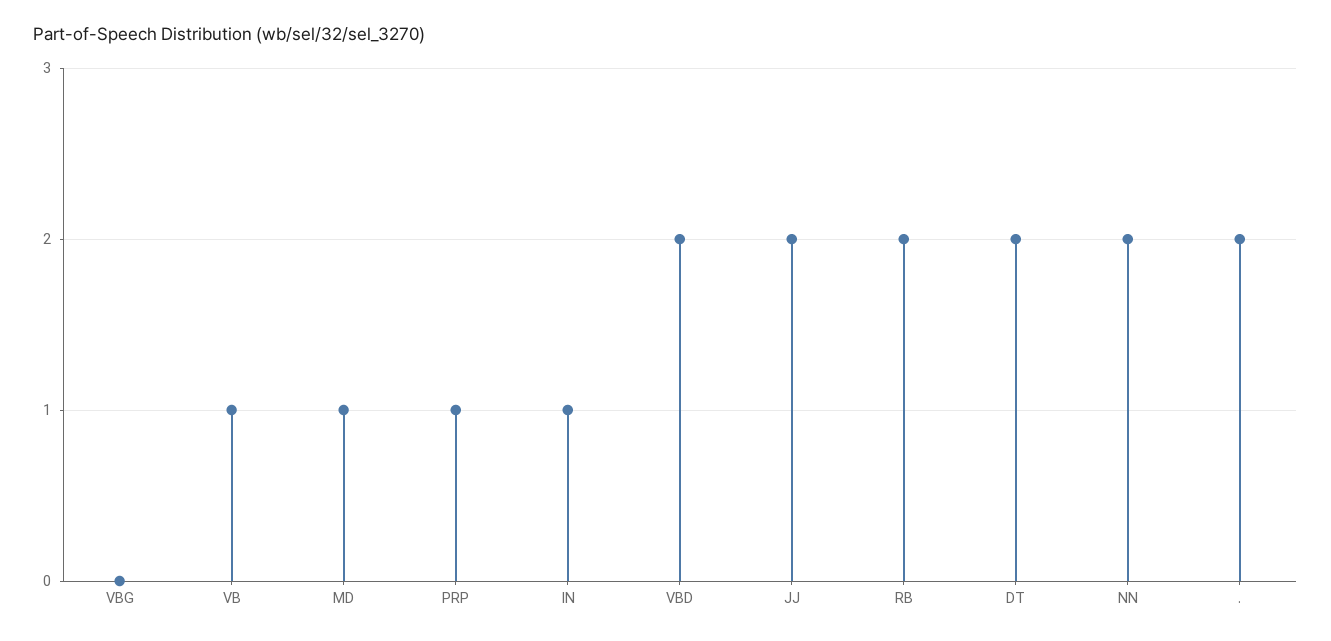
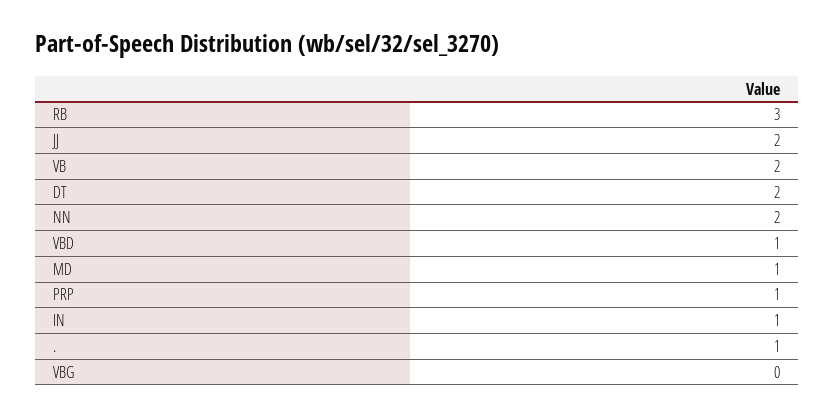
  {
    "VBG": 0,
-   "VB": 1,
+   "VB": 2,
    "MD": 1,
    "PRP": 1,
    "IN": 1,
-   "VBD": 2,
+   "VBD": 1,
    "JJ": 2,
-   "RB": 2,
+   "RB": 3,
    "DT": 2,
    "NN": 2,
-   ".": 2
+   ".": 1
  }

